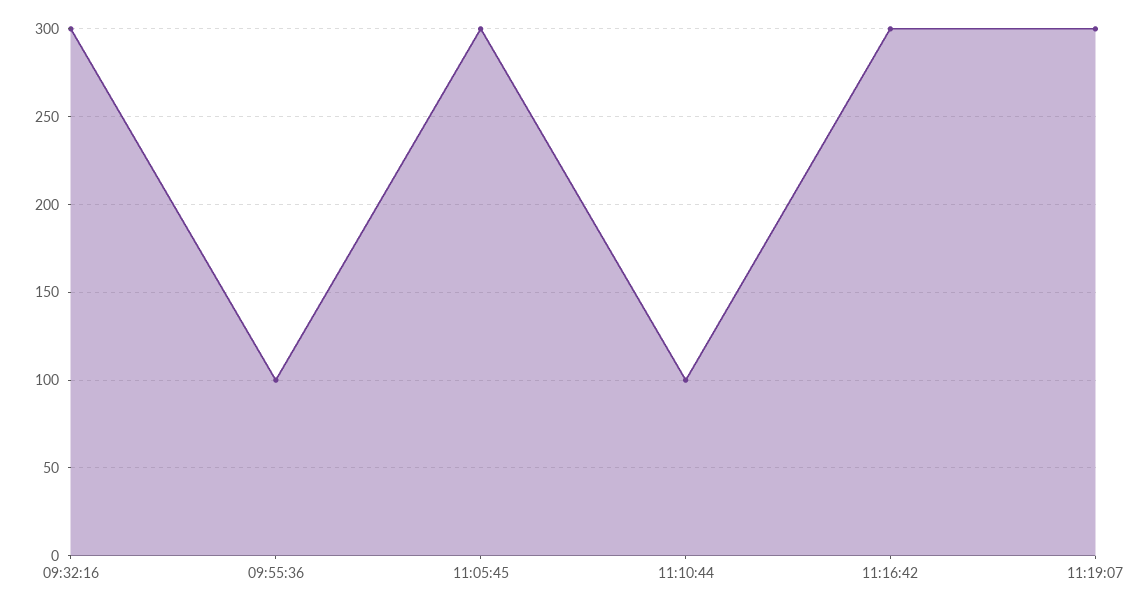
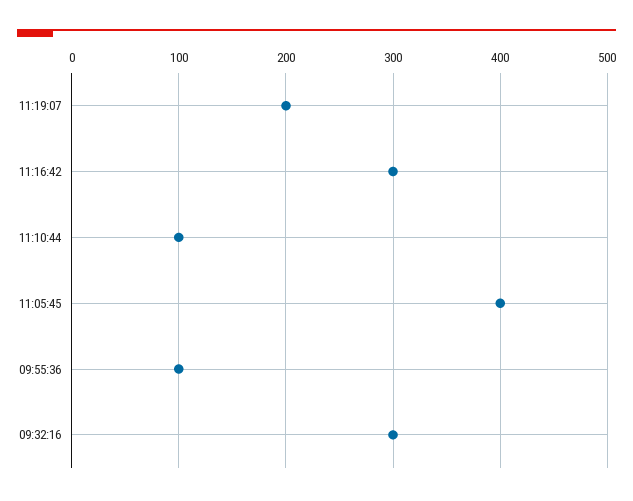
  {
    "09:32:16": 300,
    "09:55:36": 100,
-   "11:05:45": 300,
+   "11:05:45": 400,
    "11:10:44": 100,
    "11:16:42": 300,
-   "11:19:07": 300
+   "11:19:07": 200
  }

